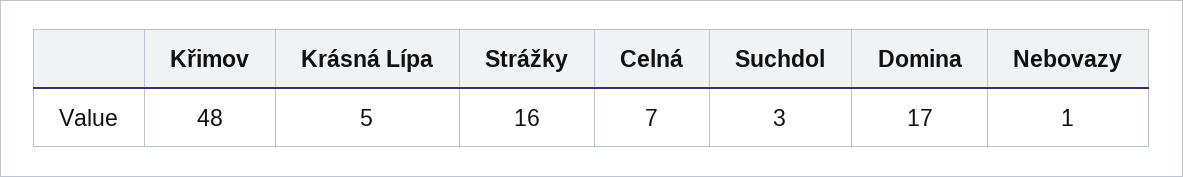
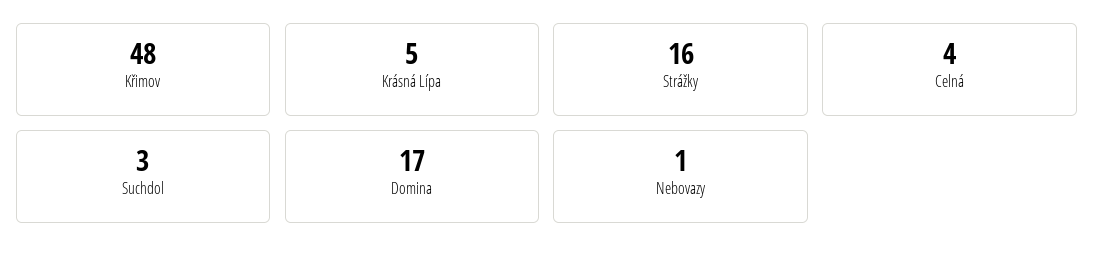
  {
    "Křimov": 48,
    "Krásná Lípa": 5,
    "Strážky": 16,
-   "Celná": 7,
+   "Celná": 4,
    "Suchdol": 3,
    "Domina": 17,
    "Nebovazy": 1
  }

